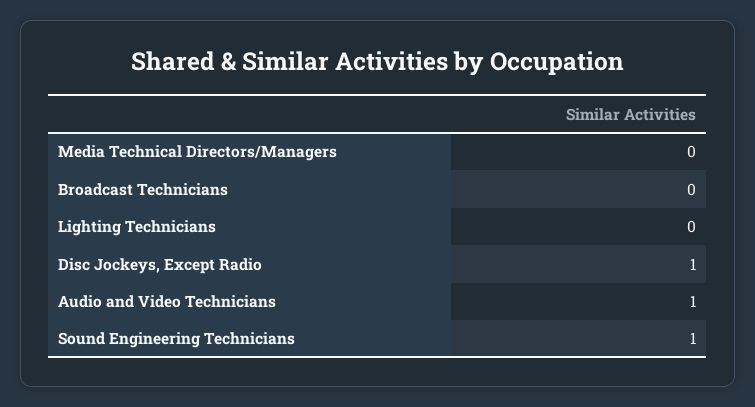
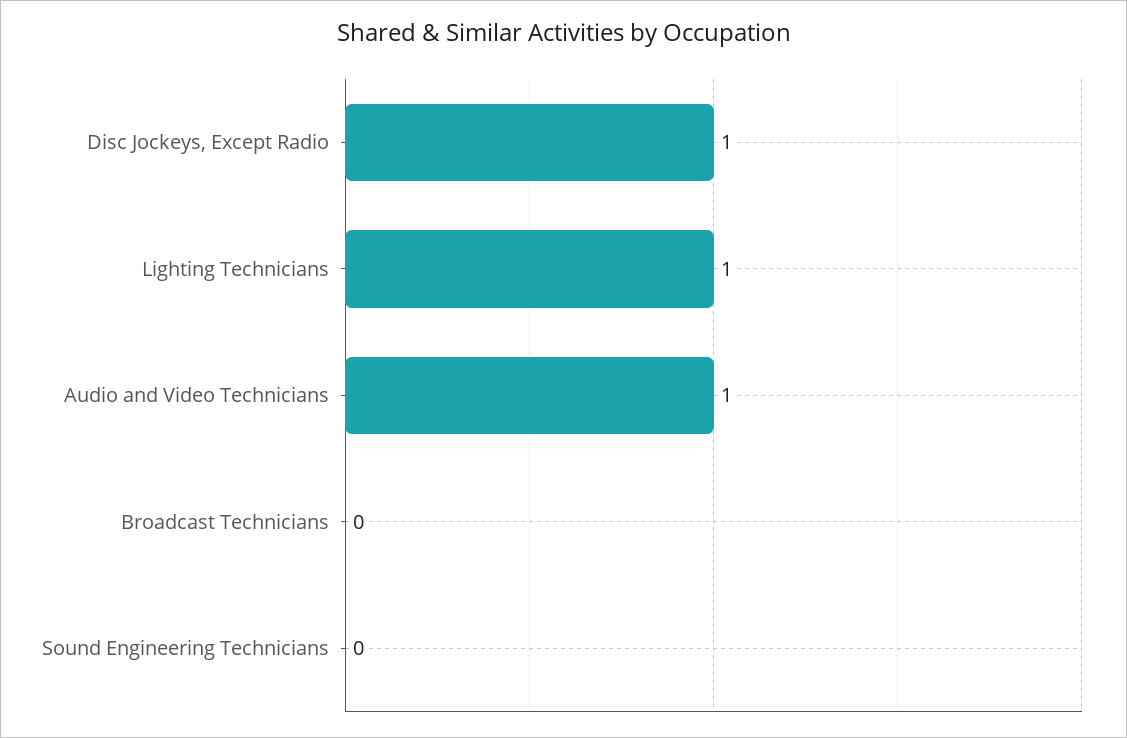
  {
-   "Media Technical Directors/Managers": 0,
    "Broadcast Technicians": 0,
-   "Lighting Technicians": 0,
+   "Lighting Technicians": 1,
    "Disc Jockeys, Except Radio": 1,
    "Audio and Video Technicians": 1,
-   "Sound Engineering Technicians": 1
+   "Sound Engineering Technicians": 0
  }

